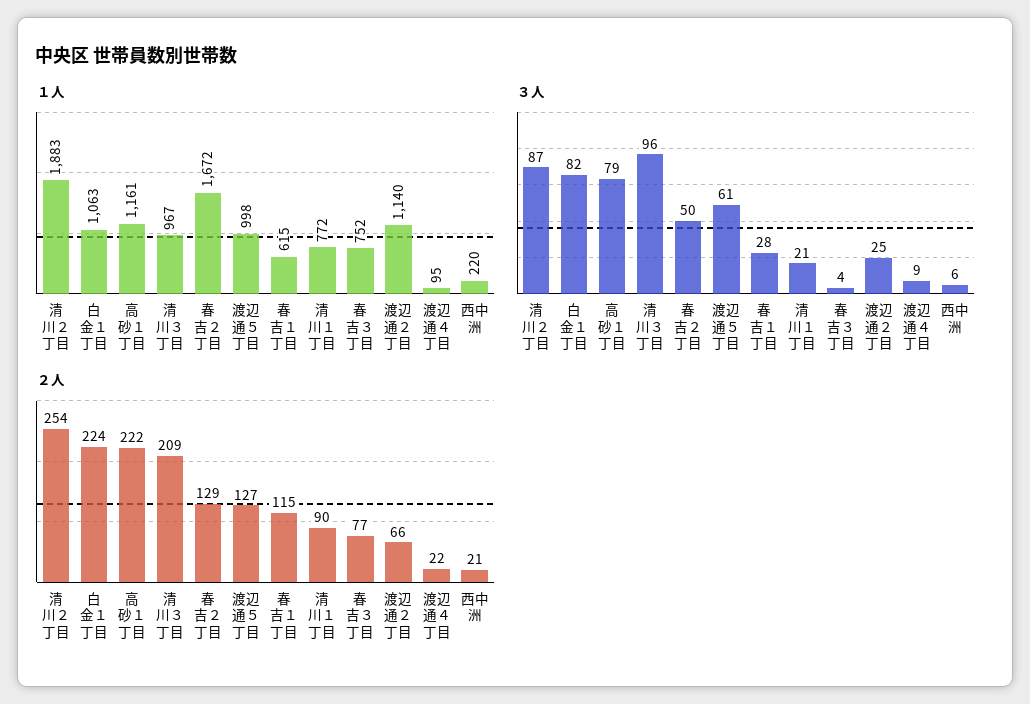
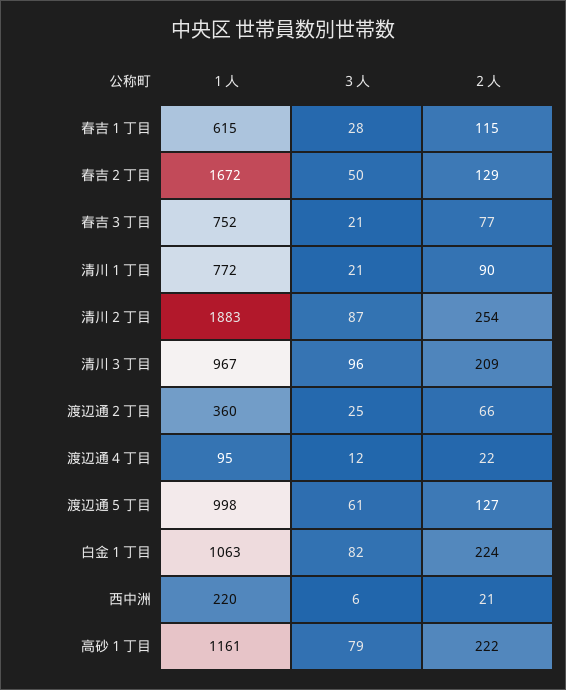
  {
    "１人": {
      "清川２丁目": 1883,
      "白金１丁目": 1063,
      "高砂１丁目": 1161,
      "清川３丁目": 967,
      "春吉２丁目": 1672,
      "渡辺通５丁目": 998,
      "春吉１丁目": 615,
      "清川１丁目": 772,
      "春吉３丁目": 752,
-     "渡辺通２丁目": 1140,
+     "渡辺通２丁目": 360,
      "渡辺通４丁目": 95,
      "西中洲": 220
    },
    "３人": {
      "清川２丁目": 87,
      "白金１丁目": 82,
      "高砂１丁目": 79,
      "清川３丁目": 96,
      "春吉２丁目": 50,
      "渡辺通５丁目": 61,
      "春吉１丁目": 28,
      "清川１丁目": 21,
-     "春吉３丁目": 4,
+     "春吉３丁目": 21,
      "渡辺通２丁目": 25,
-     "渡辺通４丁目": 9,
+     "渡辺通４丁目": 12,
      "西中洲": 6
    },
    "２人": {
      "清川２丁目": 254,
      "白金１丁目": 224,
      "高砂１丁目": 222,
      "清川３丁目": 209,
      "春吉２丁目": 129,
      "渡辺通５丁目": 127,
      "春吉１丁目": 115,
      "清川１丁目": 90,
      "春吉３丁目": 77,
      "渡辺通２丁目": 66,
      "渡辺通４丁目": 22,
      "西中洲": 21
    }
  }

